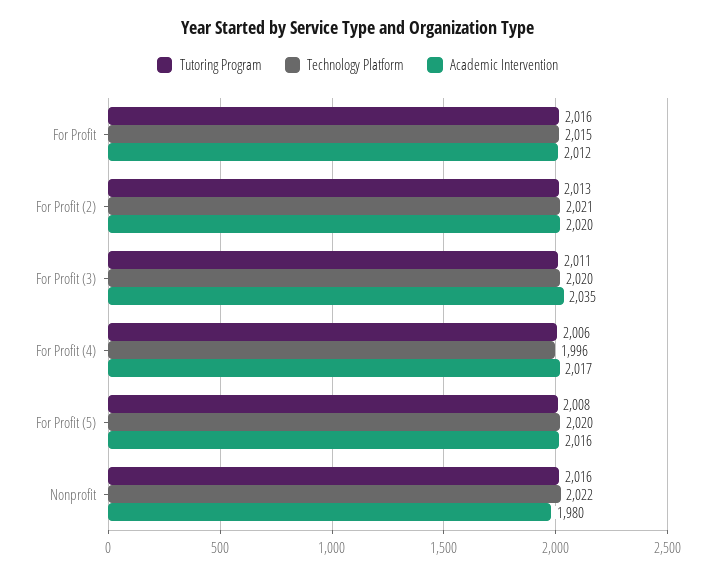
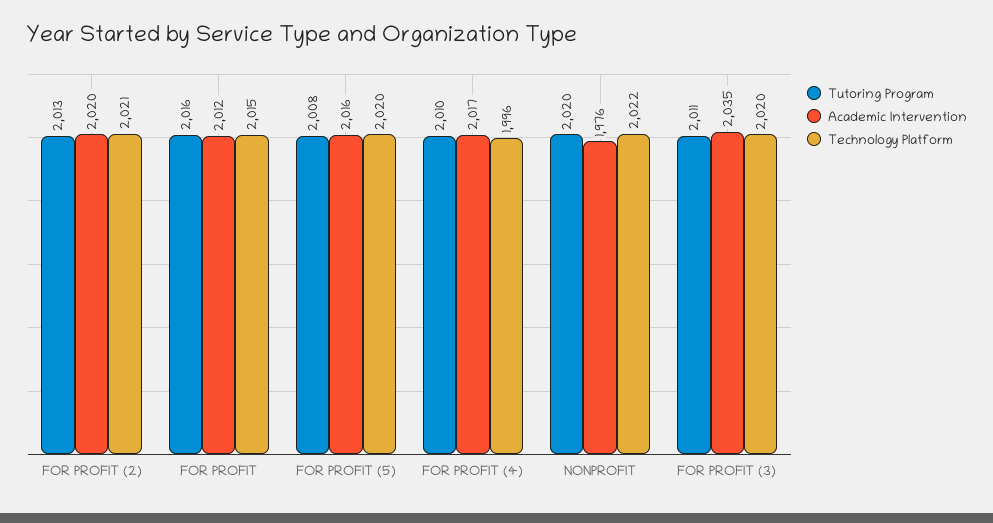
  {
    "Tutoring Program": {
      "For Profit": 2016,
      "For Profit (2)": 2013,
      "For Profit (3)": 2011,
-     "For Profit (4)": 2006,
+     "For Profit (4)": 2010,
      "For Profit (5)": 2008,
-     "Nonprofit": 2016
+     "Nonprofit": 2020
    },
    "Technology Platform": {
      "For Profit": 2015,
      "For Profit (2)": 2021,
      "For Profit (3)": 2020,
      "For Profit (4)": 1996,
      "For Profit (5)": 2020,
      "Nonprofit": 2022
    },
    "Academic Intervention": {
      "For Profit": 2012,
      "For Profit (2)": 2020,
      "For Profit (3)": 2035,
      "For Profit (4)": 2017,
      "For Profit (5)": 2016,
-     "Nonprofit": 1980
+     "Nonprofit": 1976
    }
  }

